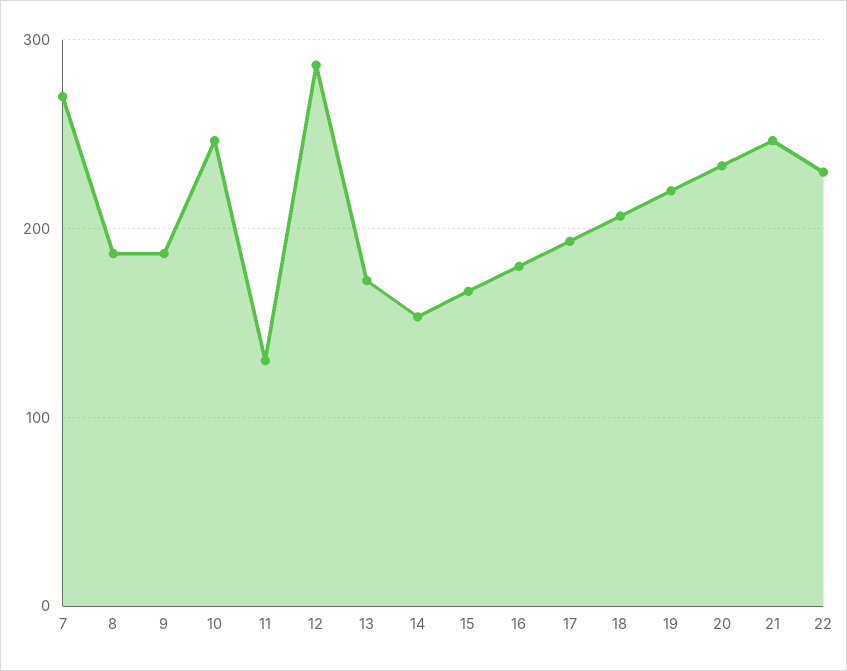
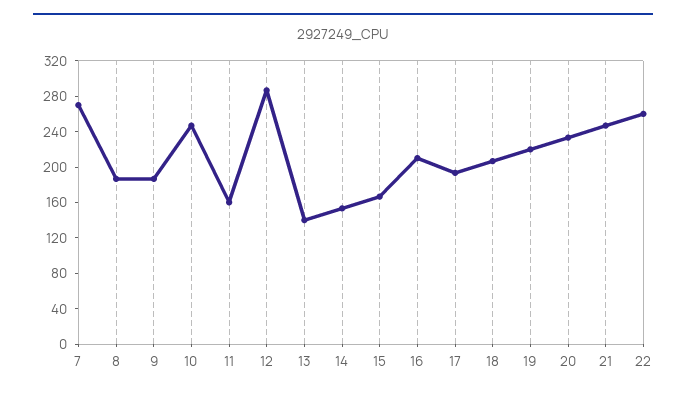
  {
    "7": 270,
    "8": 190,
    "9": 190,
    "10": 250,
-   "11": 130,
+   "11": 160,
    "12": 290,
-   "13": 170,
+   "13": 140,
    "14": 150,
    "15": 170,
-   "16": 180,
+   "16": 210,
    "17": 190,
    "18": 210,
    "19": 220,
    "20": 230,
    "21": 250,
-   "22": 230
+   "22": 260
  }

